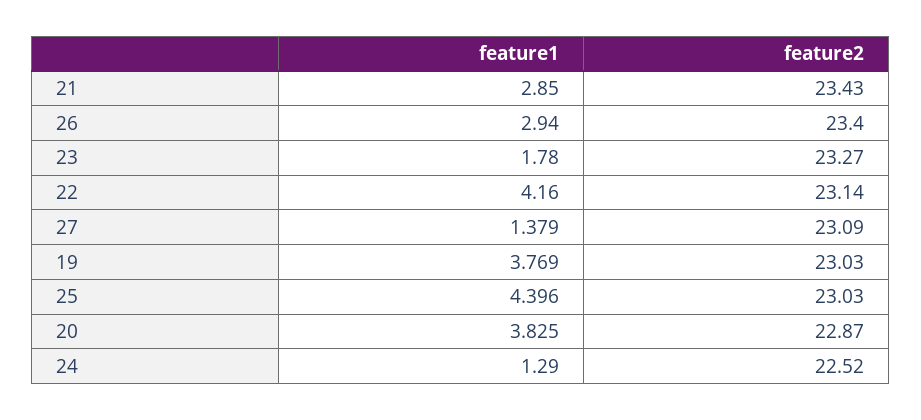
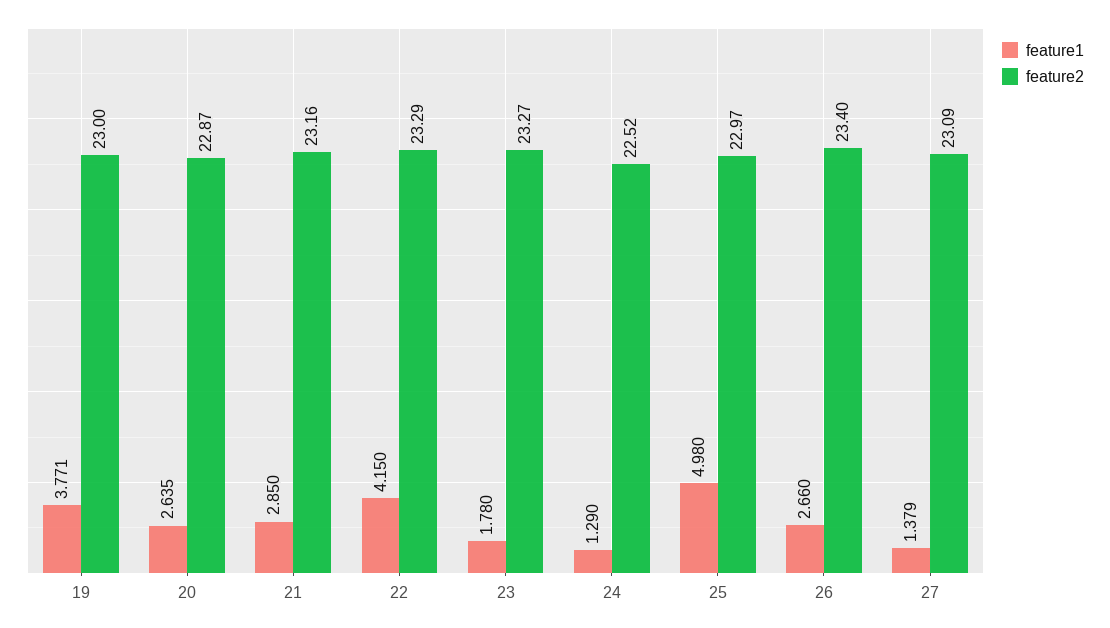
  {
    "feature1": {
      "21": 2.85,
-     "26": 2.94,
+     "26": 2.66,
      "23": 1.78,
-     "22": 4.16,
+     "22": 4.15,
      "27": 1.379,
-     "19": 3.769,
+     "19": 3.771,
-     "25": 4.396,
+     "25": 4.98,
-     "20": 3.825,
+     "20": 2.635,
      "24": 1.29
    },
    "feature2": {
-     "21": 23.43,
+     "21": 23.16,
      "26": 23.4,
      "23": 23.27,
-     "22": 23.14,
+     "22": 23.29,
      "27": 23.09,
-     "19": 23.03,
+     "19": 23,
-     "25": 23.03,
+     "25": 22.97,
      "20": 22.87,
      "24": 22.52
    }
  }

